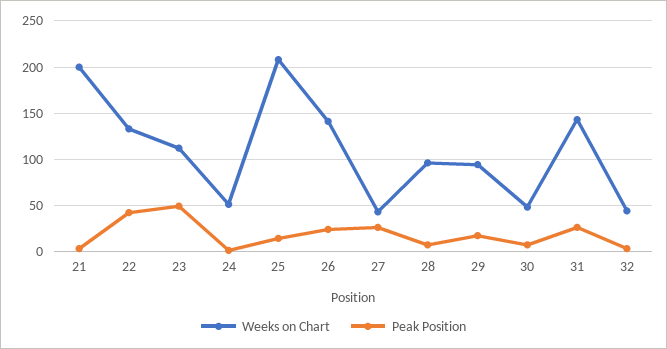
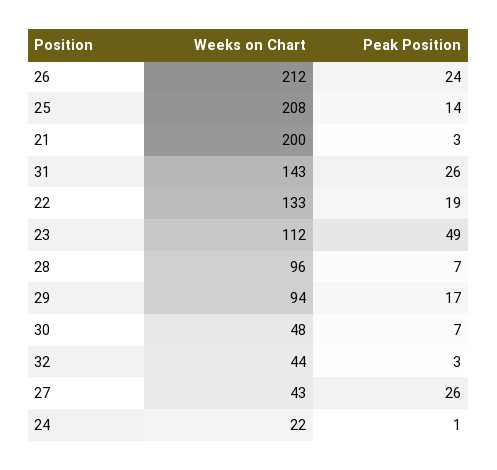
  {
    "Weeks on Chart": {
      "21": 200,
      "22": 133,
      "23": 112,
-     "24": 50,
+     "24": 22,
      "25": 208,
-     "26": 140,
+     "26": 212,
      "27": 43,
      "28": 96,
      "29": 94,
      "30": 48,
      "31": 143,
      "32": 44
    },
    "Peak Position": {
      "21": 3,
-     "22": 40,
+     "22": 19,
      "23": 49,
      "24": 1,
      "25": 14,
      "26": 24,
      "27": 26,
      "28": 7,
      "29": 17,
      "30": 7,
      "31": 26,
      "32": 3
    }
  }

